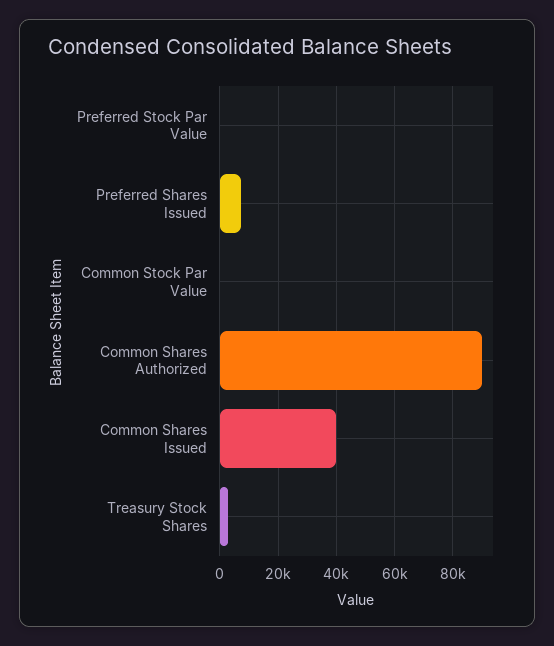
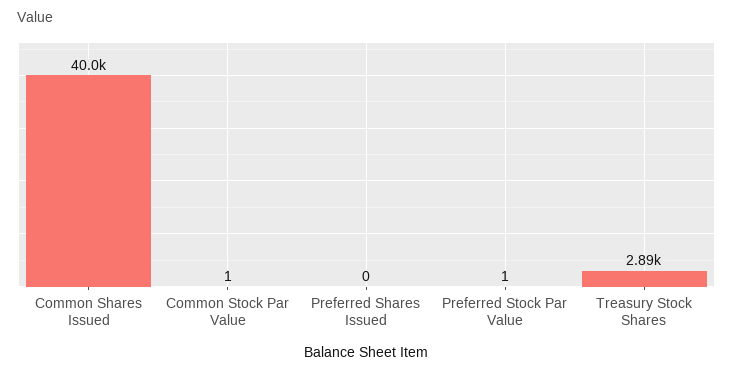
  {
    "Preferred Stock Par Value": 1,
-   "Preferred Shares Issued": 7500,
+   "Preferred Shares Issued": 0,
    "Common Stock Par Value": 1,
-   "Common Shares Authorized": 90000,
    "Common Shares Issued": 40000,
    "Treasury Stock Shares": 2890
  }

